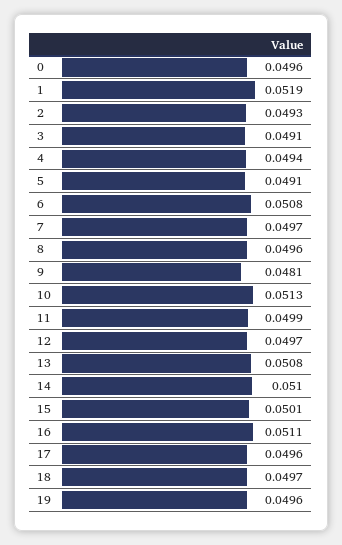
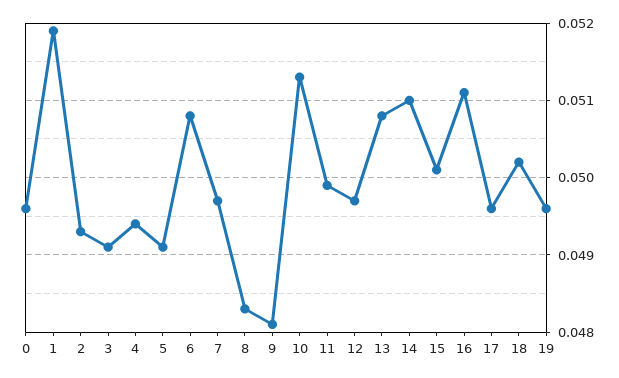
  {
    "0": 0.0496,
    "1": 0.0519,
    "2": 0.0493,
    "3": 0.0491,
    "4": 0.0494,
    "5": 0.0491,
    "6": 0.0508,
    "7": 0.0497,
-   "8": 0.0496,
+   "8": 0.0483,
    "9": 0.0481,
    "10": 0.0513,
    "11": 0.0499,
    "12": 0.0497,
    "13": 0.0508,
    "14": 0.051,
    "15": 0.0501,
    "16": 0.0511,
    "17": 0.0496,
-   "18": 0.0497,
+   "18": 0.0502,
    "19": 0.0496
  }

